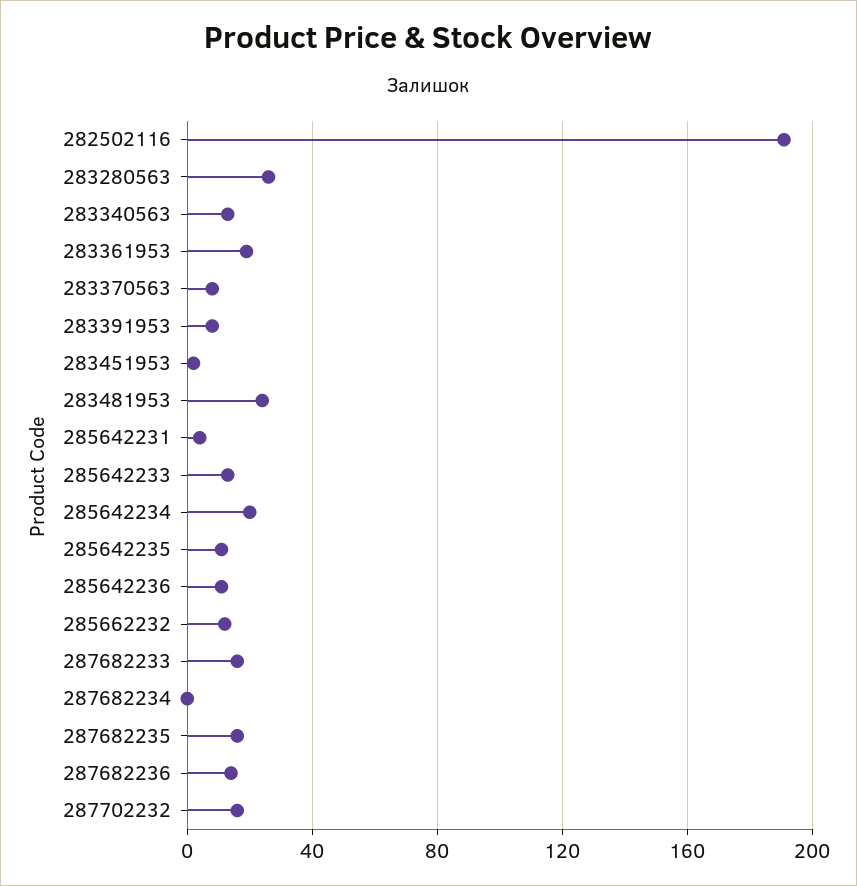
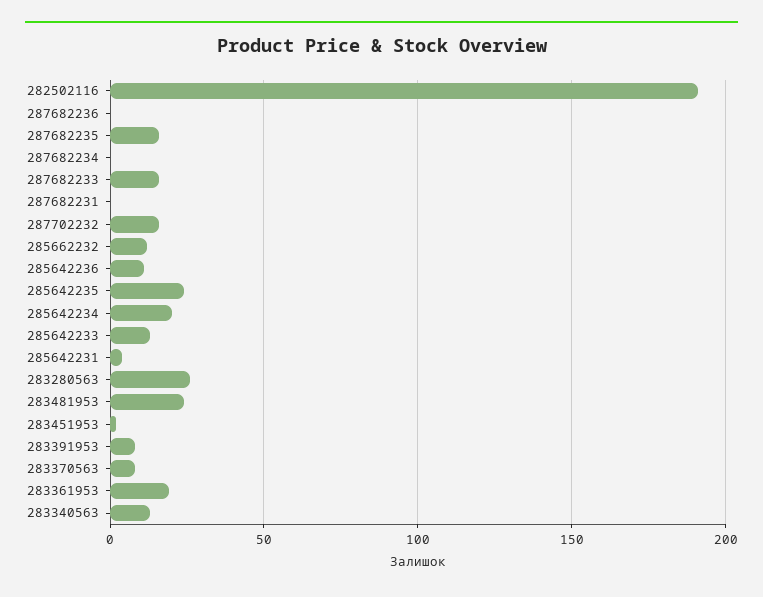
  {
    "282502116": 190,
    "283280563": 25,
    "283340563": 15,
    "283361953": 20,
    "283370563": 10,
    "283391953": 10,
    "283451953": 0,
    "283481953": 25,
    "285642231": 5,
    "285642233": 15,
    "285642234": 20,
-   "285642235": 10,
+   "285642235": 25,
    "285642236": 10,
    "285662232": 10,
    "287682233": 15,
    "287682234": 0,
    "287682235": 15,
-   "287682236": 15,
+   "287682236": 0,
-   "287702232": 15
+   "287702232": 15,
+   "287682231": 0
  }

